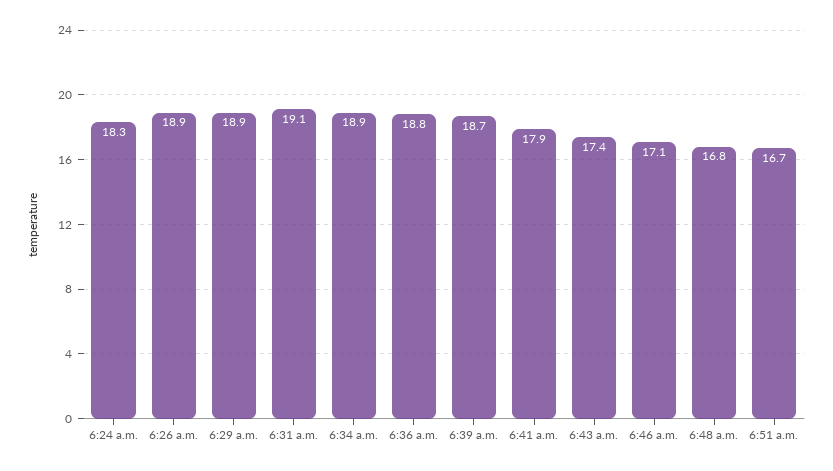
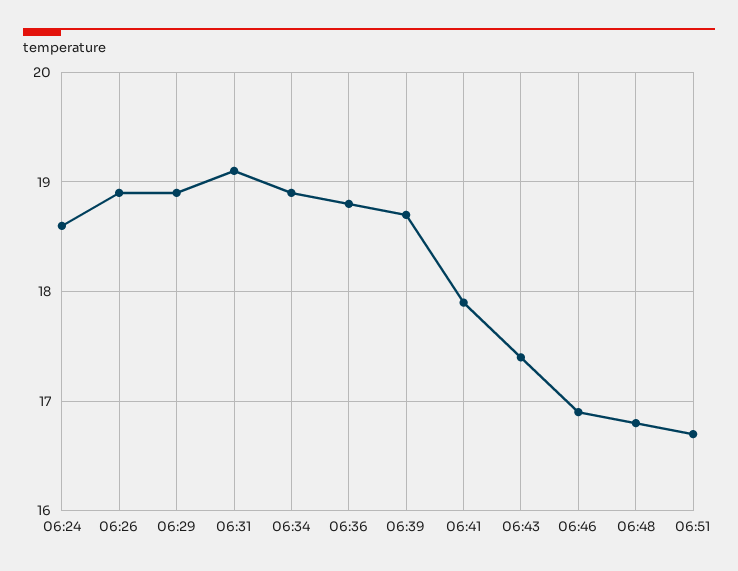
  {
-   "6:24 a.m.": 18.3,
+   "6:24 a.m.": 18.6,
    "6:26 a.m.": 18.9,
    "6:29 a.m.": 18.9,
    "6:31 a.m.": 19.1,
    "6:34 a.m.": 18.9,
    "6:36 a.m.": 18.8,
    "6:39 a.m.": 18.7,
    "6:41 a.m.": 17.9,
    "6:43 a.m.": 17.4,
-   "6:46 a.m.": 17.1,
+   "6:46 a.m.": 16.9,
    "6:48 a.m.": 16.8,
    "6:51 a.m.": 16.7
  }

